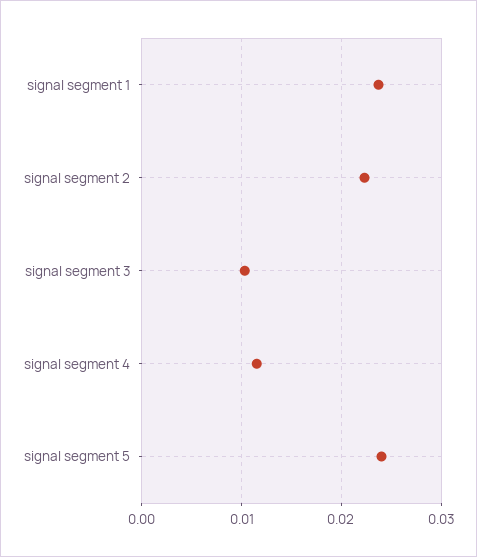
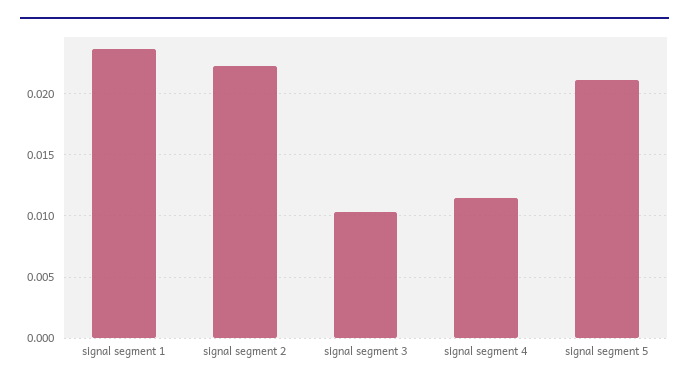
  {
    "signal segment 1": 0.0235,
    "signal segment 2": 0.0225,
    "signal segment 3": 0.0105,
    "signal segment 4": 0.0115,
-   "signal segment 5": 0.024
+   "signal segment 5": 0.021
  }

